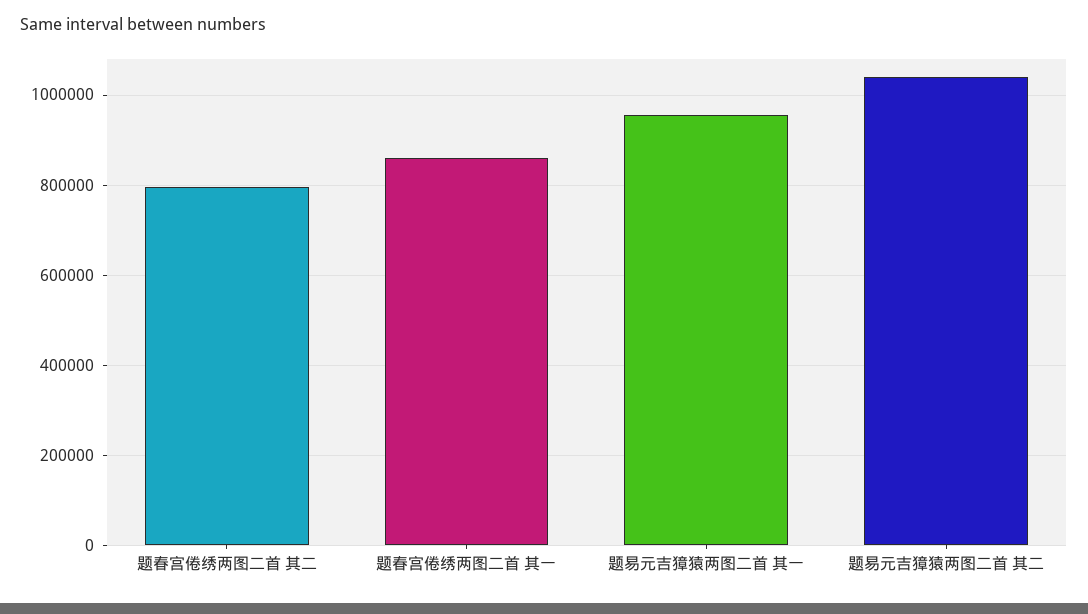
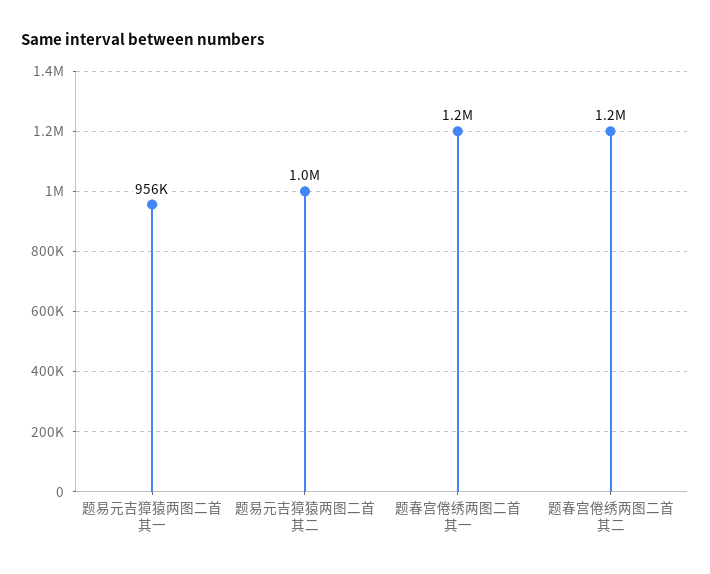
  {
-   "题春宫倦绣两图二首 其二": 800000,
+   "题春宫倦绣两图二首 其二": 1200000,
-   "题春宫倦绣两图二首 其一": 860000,
+   "题春宫倦绣两图二首 其一": 1200000,
    "题易元吉獐猿两图二首 其一": 956000,
    "题易元吉獐猿两图二首 其二": 1000000
  }

